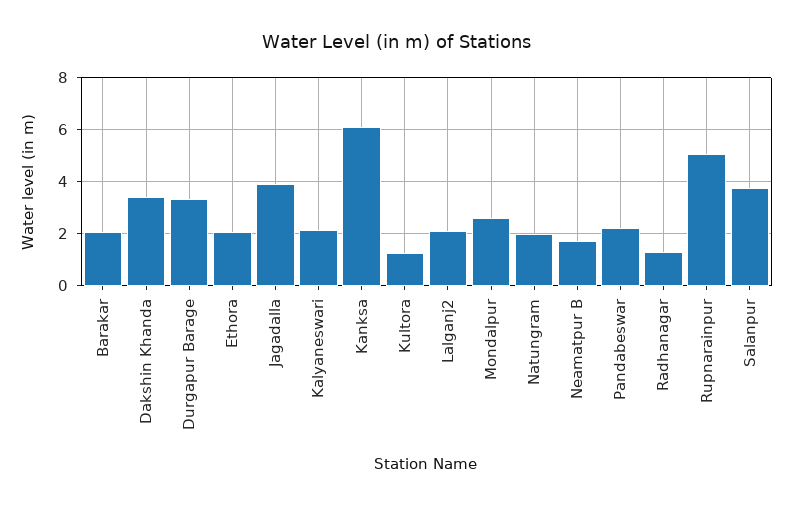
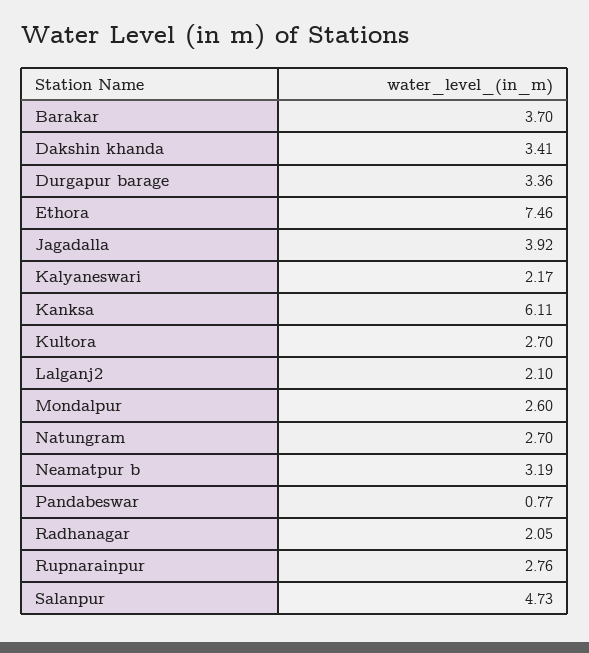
  {
-   "Barakar": 2,
+   "Barakar": 3.7,
    "Dakshin Khanda": 3.41,
    "Durgapur Barage": 3.36,
-   "Ethora": 2,
+   "Ethora": 7.46,
    "Jagadalla": 3.92,
    "Kalyaneswari": 2.17,
    "Kanksa": 6.11,
-   "Kultora": 1.25,
+   "Kultora": 2.7,
    "Lalganj2": 2.1,
    "Mondalpur": 2.6,
-   "Natungram": 2,
+   "Natungram": 2.7,
-   "Neamatpur B": 1.75,
+   "Neamatpur B": 3.19,
-   "Pandabeswar": 2.25,
+   "Pandabeswar": 0.77,
-   "Radhanagar": 1.25,
+   "Radhanagar": 2.05,
-   "Rupnarainpur": 5,
+   "Rupnarainpur": 2.76,
-   "Salanpur": 3.75
+   "Salanpur": 4.73
  }

